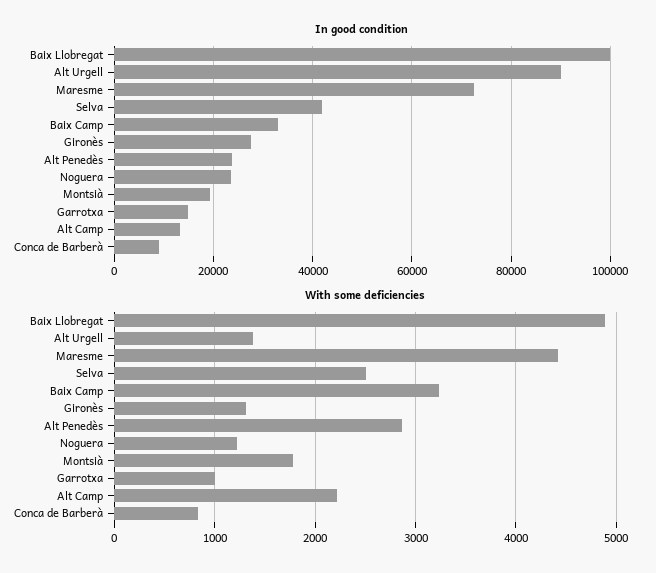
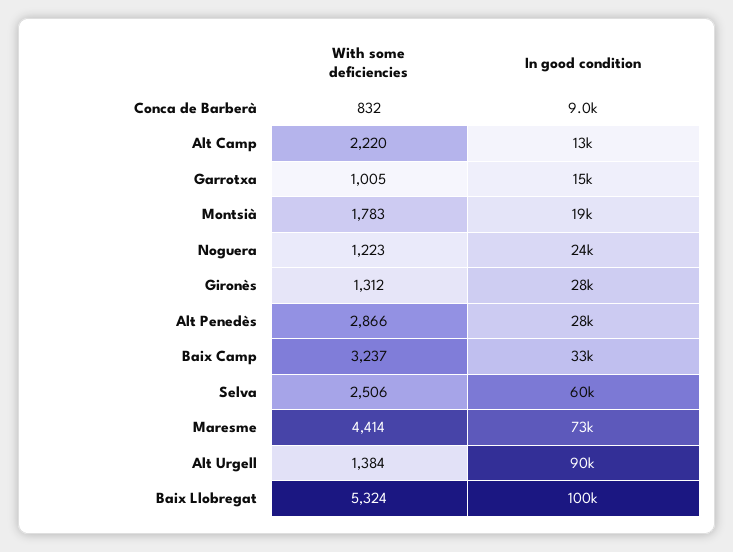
  {
    "In good condition": {
      "Baix Llobregat": 100000,
      "Alt Urgell": 90000,
      "Maresme": 73000,
-     "Selva": 42000,
+     "Selva": 60000,
      "Baix Camp": 33000,
      "Gironès": 28000,
-     "Alt Penedès": 24000,
+     "Alt Penedès": 28000,
      "Noguera": 24000,
      "Montsià": 19000,
      "Garrotxa": 15000,
      "Alt Camp": 13000,
      "Conca de Barberà": 9000
    },
    "With some deficiencies": {
-     "Baix Llobregat": 4900,
+     "Baix Llobregat": 5324,
      "Alt Urgell": 1384,
      "Maresme": 4414,
      "Selva": 2506,
      "Baix Camp": 3237,
      "Gironès": 1312,
      "Alt Penedès": 2866,
      "Noguera": 1223,
      "Montsià": 1783,
      "Garrotxa": 1005,
      "Alt Camp": 2220,
      "Conca de Barberà": 832
    }
  }

